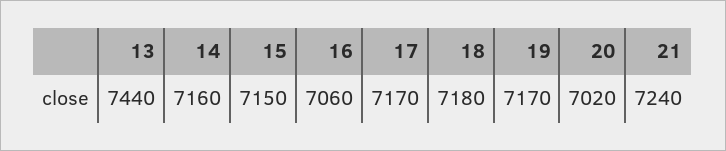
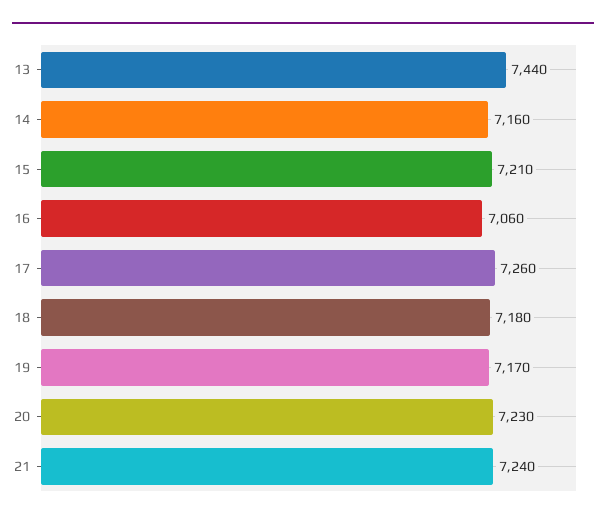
  {
    "13": 7440,
    "14": 7160,
-   "15": 7150,
+   "15": 7210,
    "16": 7060,
-   "17": 7170,
+   "17": 7260,
    "18": 7180,
    "19": 7170,
-   "20": 7020,
+   "20": 7230,
    "21": 7240
  }

